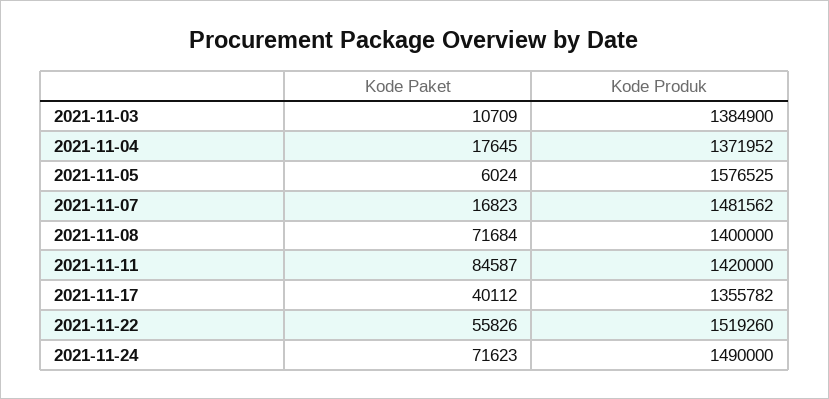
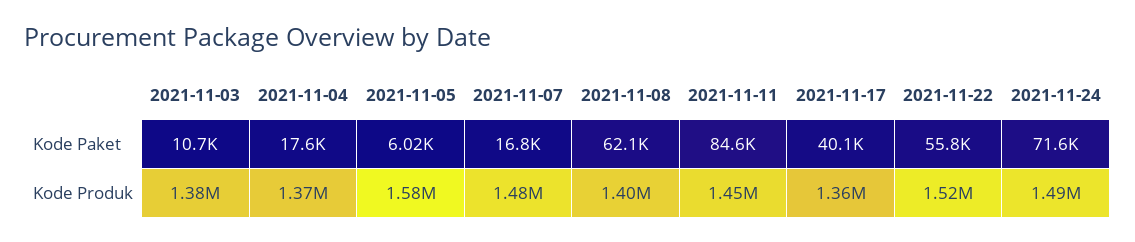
  {
    "Kode Paket": {
      "2021-11-03": 10709,
      "2021-11-04": 17645,
      "2021-11-05": 6024,
      "2021-11-07": 16823,
-     "2021-11-08": 71684,
+     "2021-11-08": 62100,
      "2021-11-11": 84587,
      "2021-11-17": 40112,
      "2021-11-22": 55826,
      "2021-11-24": 71623
    },
    "Kode Produk": {
      "2021-11-03": 1384900,
      "2021-11-04": 1371952,
      "2021-11-05": 1576525,
      "2021-11-07": 1481562,
      "2021-11-08": 1400000,
-     "2021-11-11": 1420000,
+     "2021-11-11": 1450000,
      "2021-11-17": 1355782,
      "2021-11-22": 1519260,
      "2021-11-24": 1490000
    }
  }

